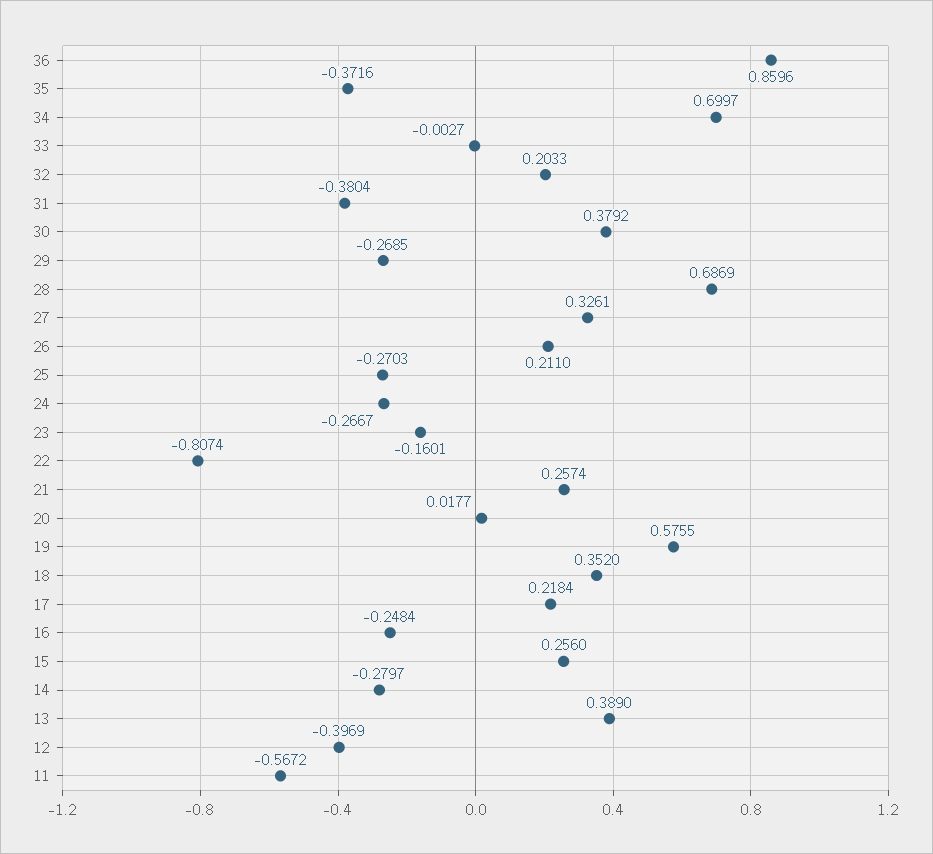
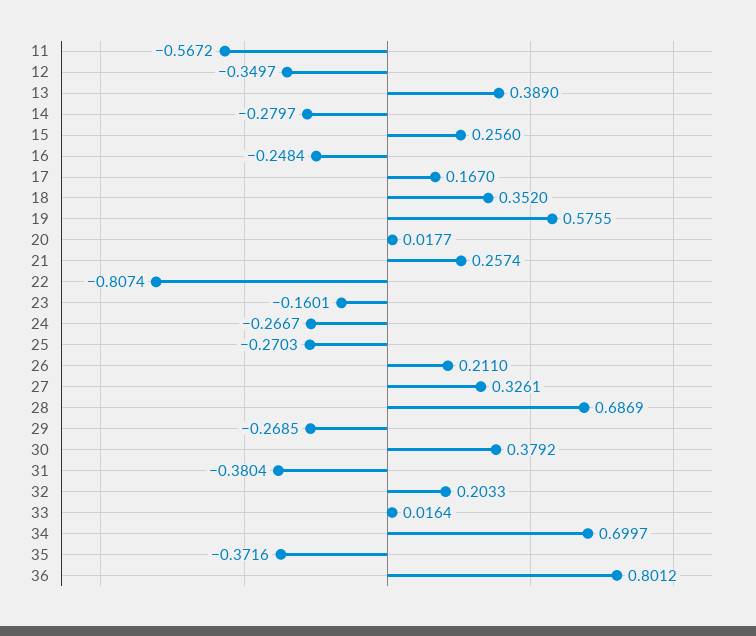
  {
-   "36": 0.8596,
+   "36": 0.8012,
    "35": -0.3716,
    "34": 0.6997,
-   "33": -0.0027,
+   "33": 0.0164,
    "32": 0.2033,
    "31": -0.3804,
    "30": 0.3792,
    "29": -0.2685,
    "28": 0.6869,
    "27": 0.3261,
    "26": 0.211,
    "25": -0.2703,
    "24": -0.2667,
    "23": -0.1601,
    "22": -0.8074,
    "21": 0.2574,
    "20": 0.0177,
    "19": 0.5755,
    "18": 0.352,
-   "17": 0.2184,
+   "17": 0.167,
    "16": -0.2484,
    "15": 0.256,
    "14": -0.2797,
    "13": 0.389,
-   "12": -0.3969,
+   "12": -0.3497,
    "11": -0.5672
  }

